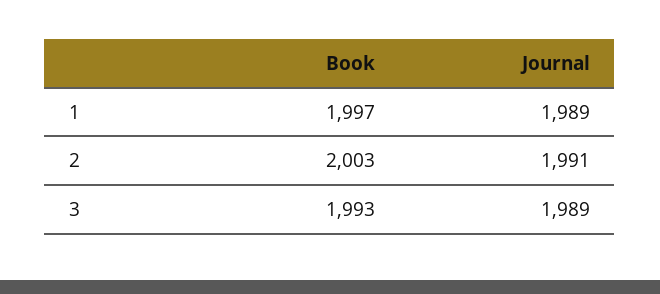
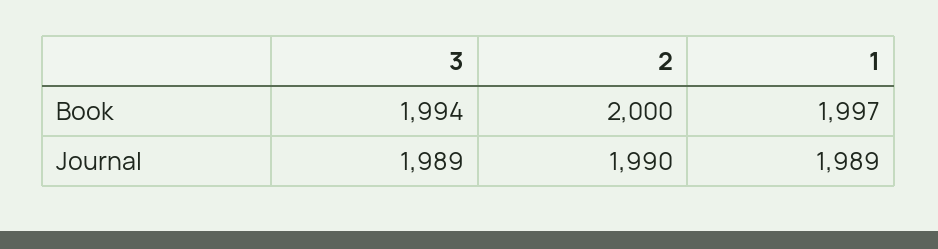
  {
    "Book": {
      "1": 1997,
-     "2": 2003,
+     "2": 2000,
-     "3": 1993
+     "3": 1994
    },
    "Journal": {
      "1": 1989,
-     "2": 1991,
+     "2": 1990,
      "3": 1989
    }
  }

